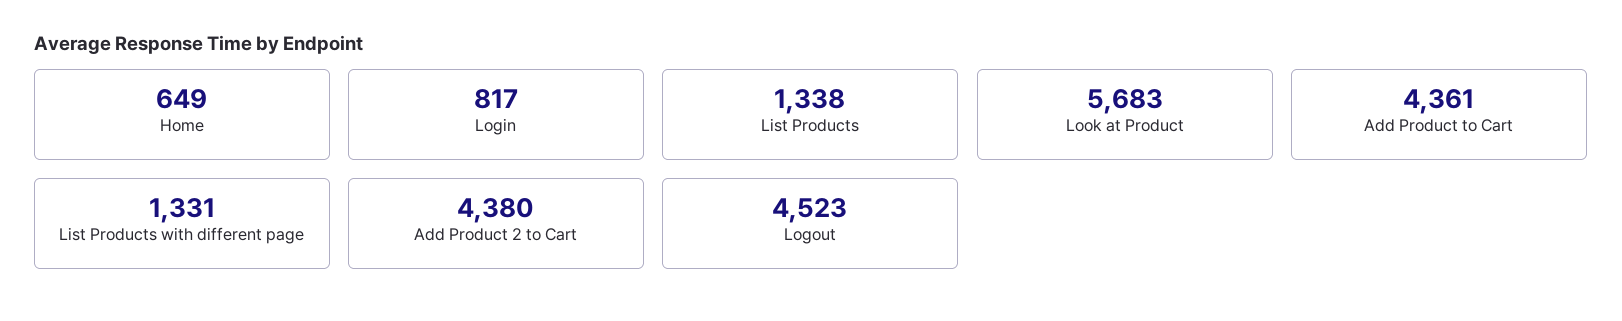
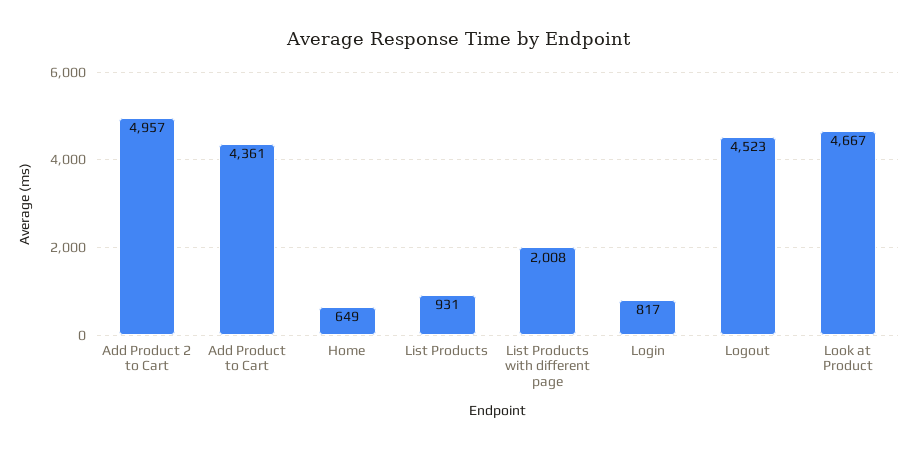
  {
    "Home": 649,
    "Login": 817,
-   "List Products": 1338,
+   "List Products": 931,
-   "Look at Product": 5683,
+   "Look at Product": 4667,
    "Add Product to Cart": 4361,
-   "List Products with different page": 1331,
+   "List Products with different page": 2008,
-   "Add Product 2 to Cart": 4380,
+   "Add Product 2 to Cart": 4957,
    "Logout": 4523
  }

